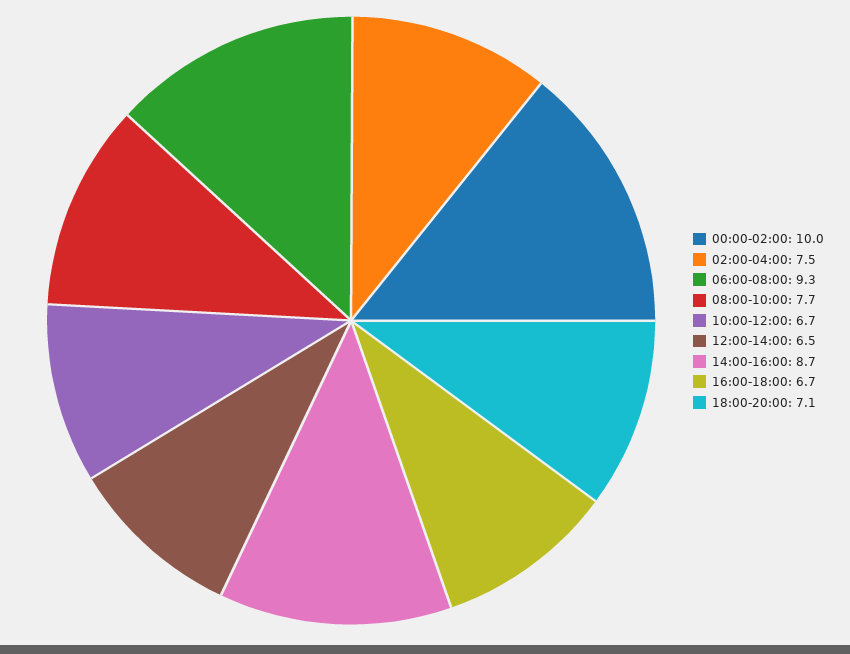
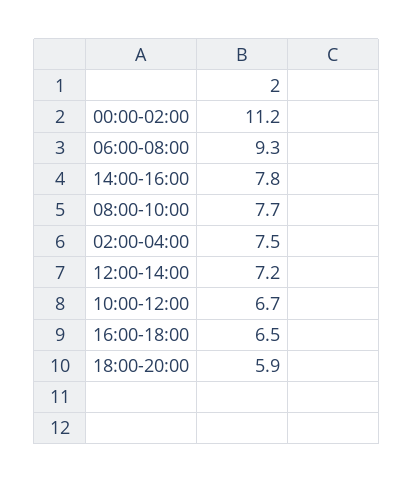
  {
-   "00:00-02:00": 10,
+   "00:00-02:00": 11.2,
    "02:00-04:00": 7.5,
    "06:00-08:00": 9.3,
    "08:00-10:00": 7.7,
    "10:00-12:00": 6.7,
-   "12:00-14:00": 6.5,
+   "12:00-14:00": 7.2,
-   "14:00-16:00": 8.7,
+   "14:00-16:00": 7.8,
-   "16:00-18:00": 6.7,
+   "16:00-18:00": 6.5,
-   "18:00-20:00": 7.1
+   "18:00-20:00": 5.9
  }

